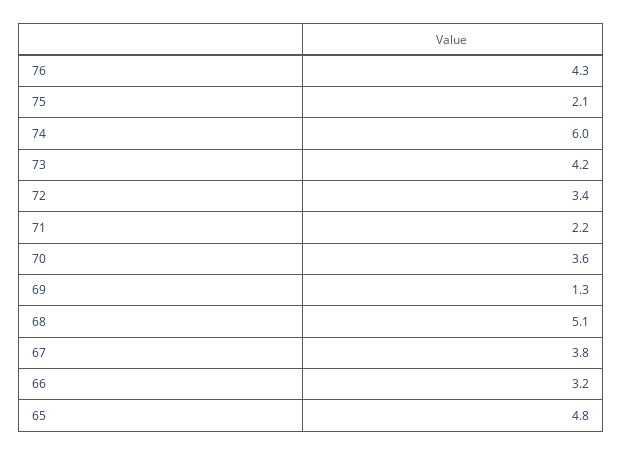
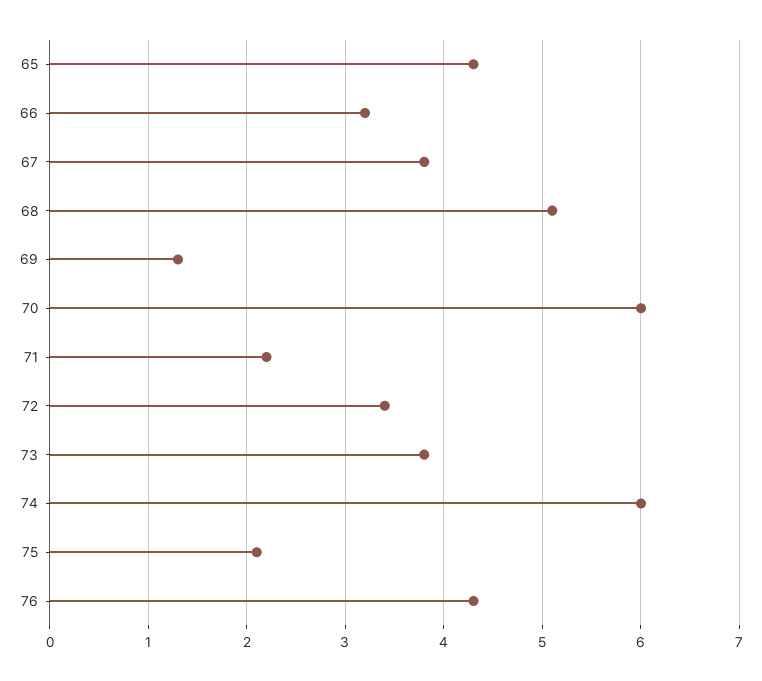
  {
    "76": 4.3,
    "75": 2.1,
    "74": 6,
-   "73": 4.2,
+   "73": 3.8,
    "72": 3.4,
    "71": 2.2,
-   "70": 3.6,
+   "70": 6,
    "69": 1.3,
    "68": 5.1,
    "67": 3.8,
    "66": 3.2,
-   "65": 4.8
+   "65": 4.3
  }

